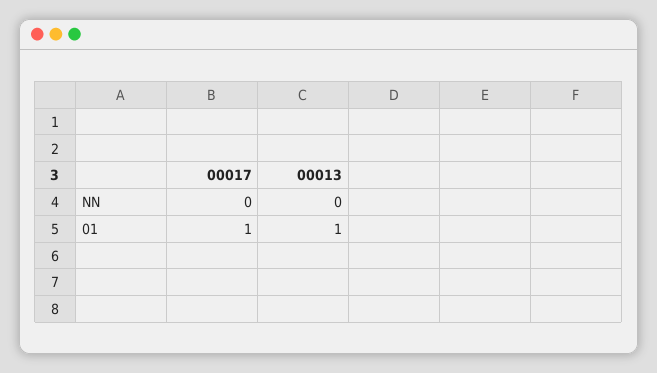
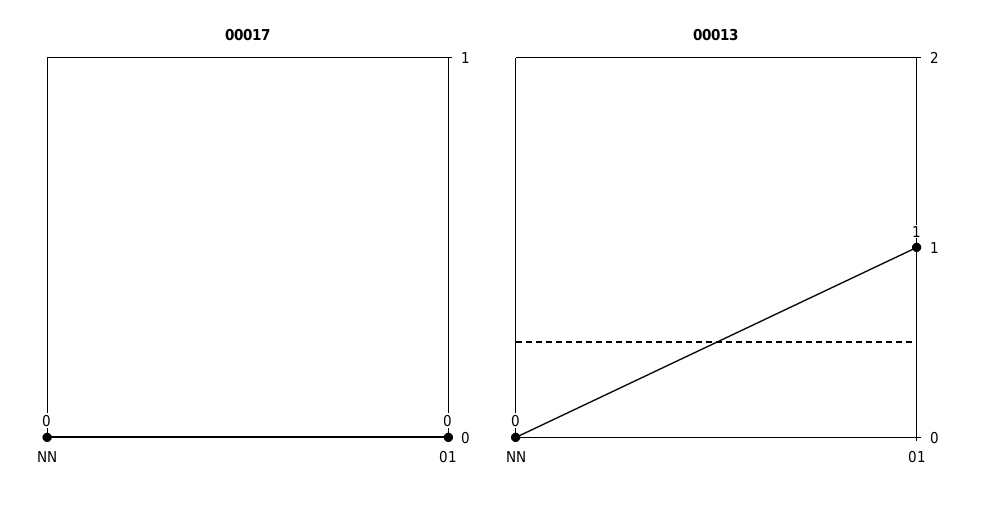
  {
    "00017": {
      "NN": 0,
-     "01": 1
+     "01": 0
    },
    "00013": {
      "NN": 0,
      "01": 1
    }
  }

